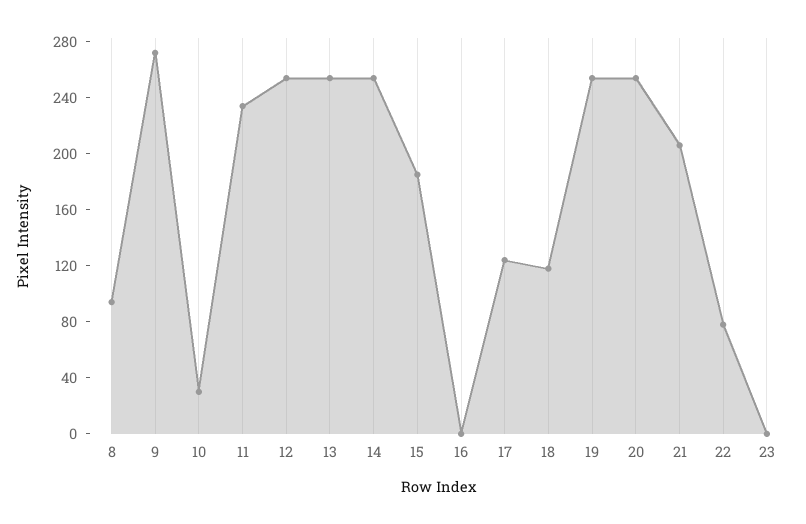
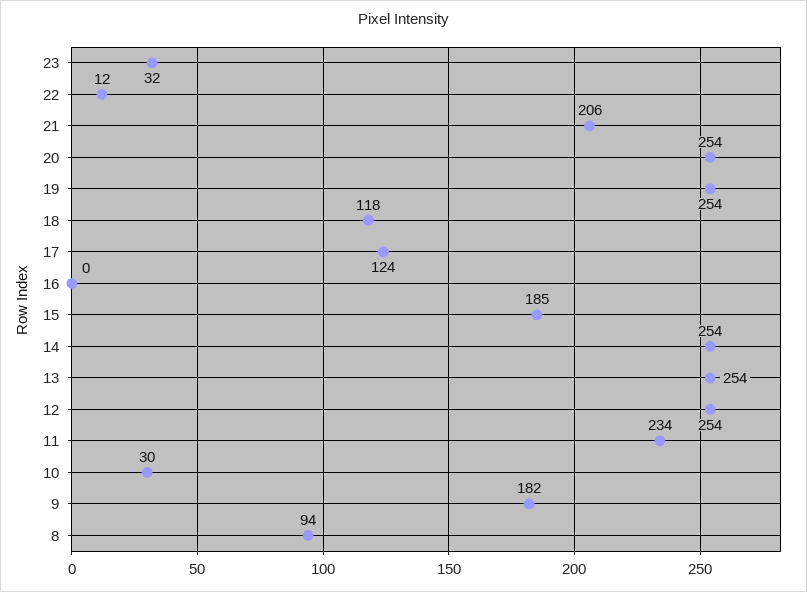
  {
    "8": 94,
-   "9": 270,
+   "9": 182,
    "10": 30,
    "11": 234,
    "12": 254,
    "13": 254,
    "14": 254,
    "15": 185,
    "16": 0,
    "17": 124,
    "18": 118,
    "19": 254,
    "20": 254,
    "21": 206,
-   "22": 80,
+   "22": 12,
-   "23": 0
+   "23": 32
  }

